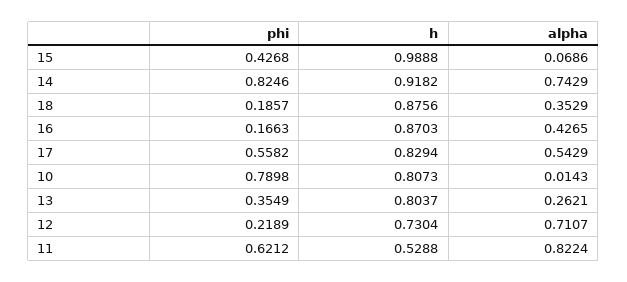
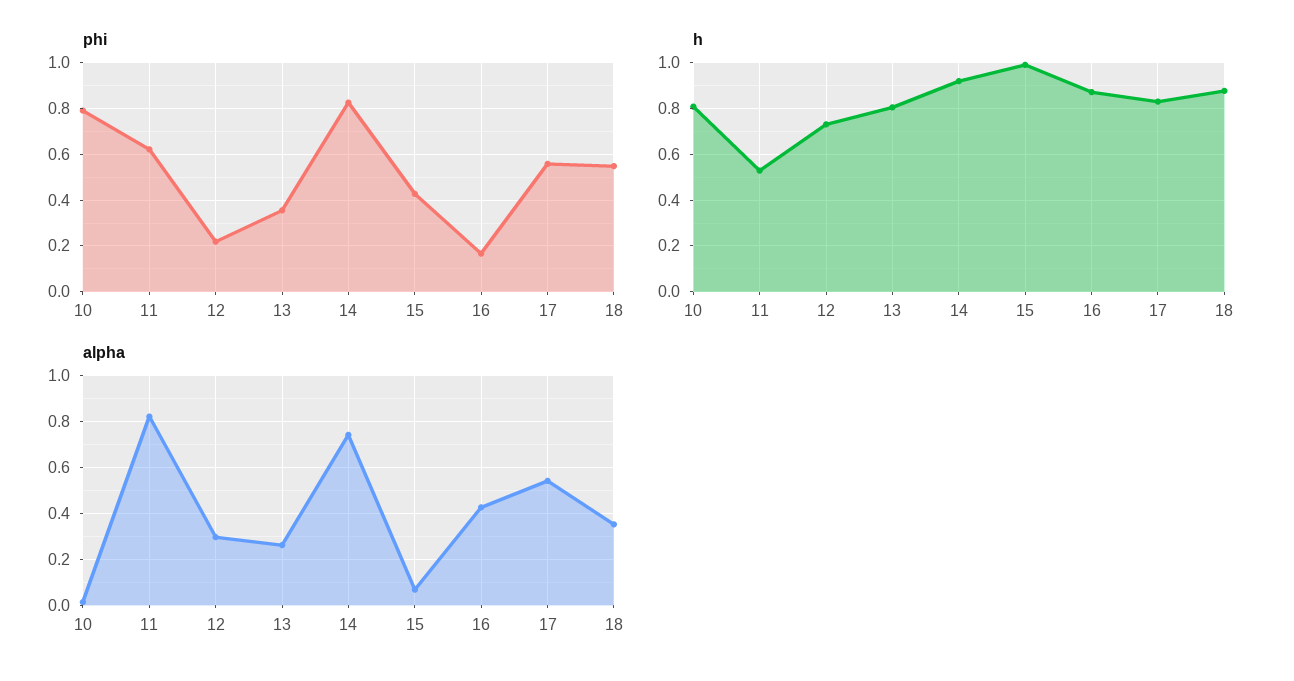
  {
    "phi": {
      "15": 0.4268,
      "14": 0.8246,
-     "18": 0.1857,
+     "18": 0.55,
      "16": 0.1663,
      "17": 0.5582,
      "10": 0.7898,
      "13": 0.3549,
      "12": 0.2189,
      "11": 0.6212
    },
    "h": {
      "15": 0.9888,
      "14": 0.9182,
      "18": 0.8756,
      "16": 0.8703,
      "17": 0.8294,
      "10": 0.8073,
      "13": 0.8037,
      "12": 0.7304,
      "11": 0.5288
    },
    "alpha": {
      "15": 0.0686,
      "14": 0.7429,
      "18": 0.3529,
      "16": 0.4265,
      "17": 0.5429,
      "10": 0.0143,
      "13": 0.2621,
-     "12": 0.7107,
+     "12": 0.3,
      "11": 0.8224
    }
  }

